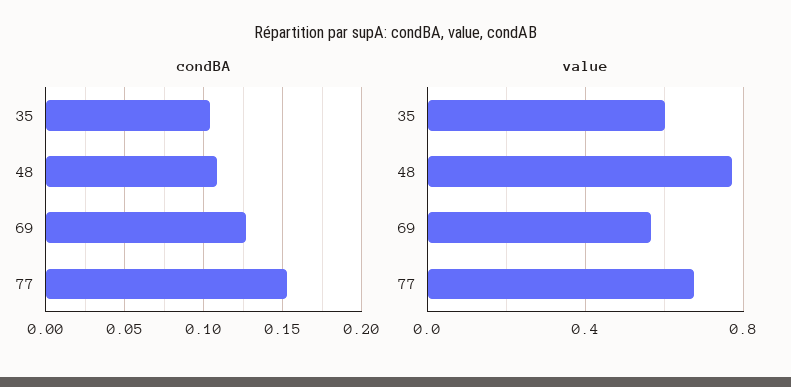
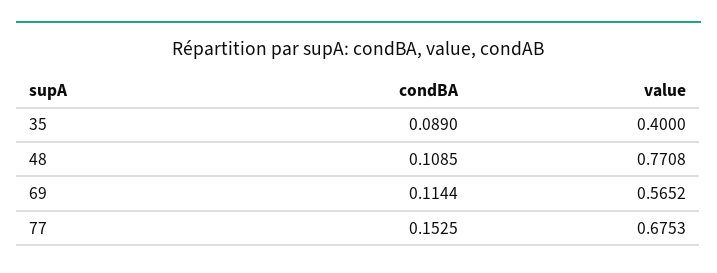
  {
    "condBA": {
-     "35": 0.105,
+     "35": 0.089,
      "48": 0.1085,
-     "69": 0.125,
+     "69": 0.1144,
      "77": 0.1525
    },
    "value": {
-     "35": 0.6,
+     "35": 0.4,
      "48": 0.7708,
      "69": 0.5652,
      "77": 0.6753
    }
  }

